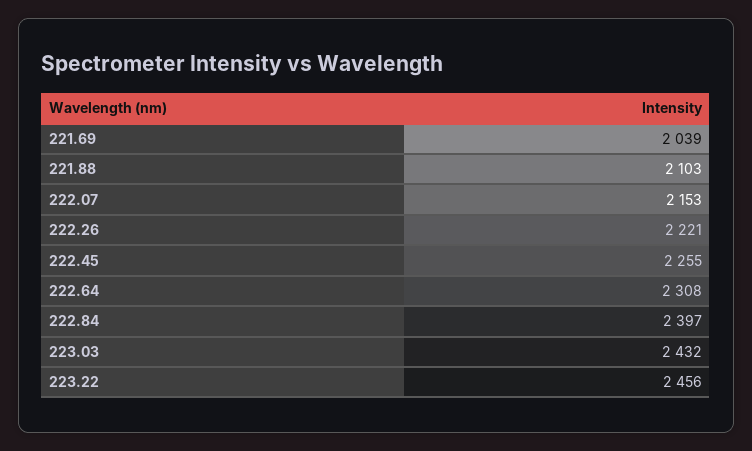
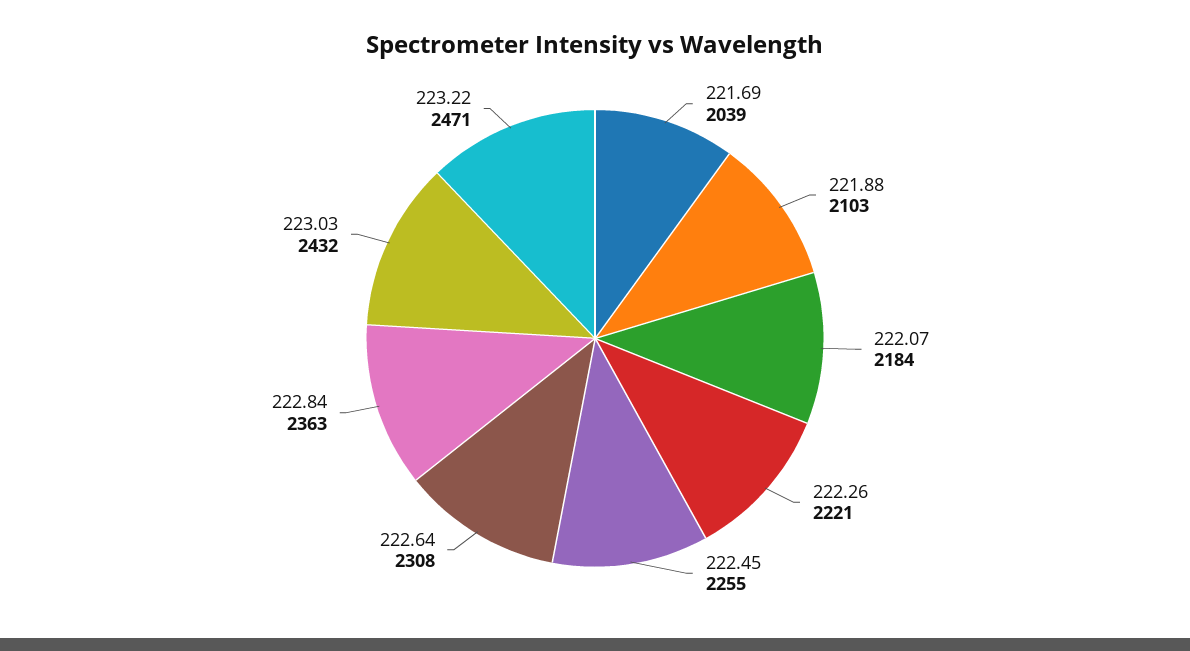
  {
    "221.69": 2039,
    "221.88": 2103,
-   "222.07": 2153,
+   "222.07": 2184,
    "222.26": 2221,
    "222.45": 2255,
    "222.64": 2308,
-   "222.84": 2397,
+   "222.84": 2363,
    "223.03": 2432,
-   "223.22": 2456
+   "223.22": 2471
  }

